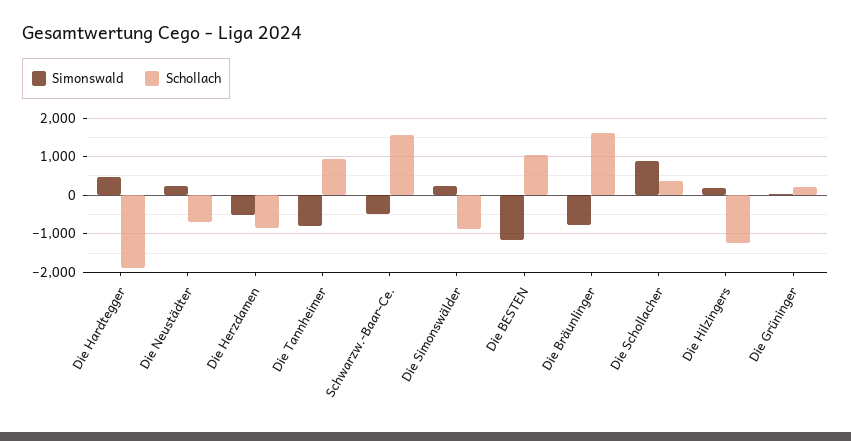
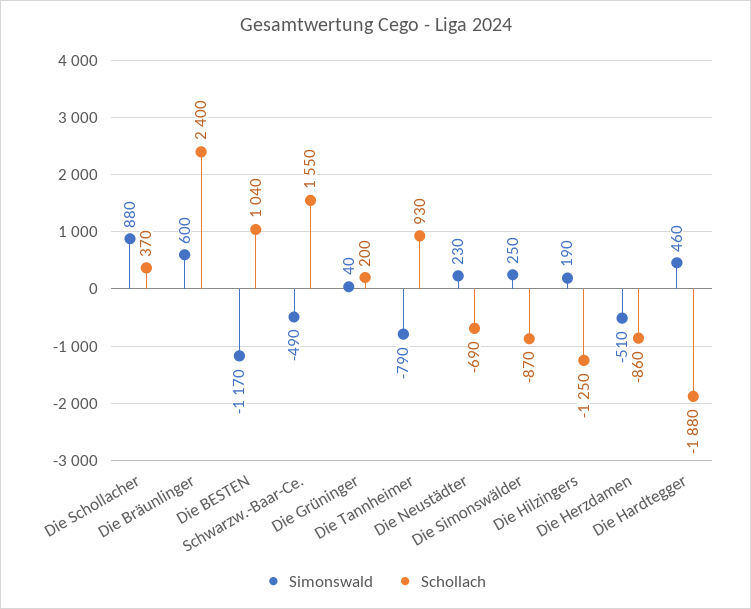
  {
    "Simonswald": {
      "Die Hardtegger": 460,
      "Die Neustädter": 230,
      "Die Herzdamen": -510,
      "Die Tannheimer": -790,
      "Schwarzw.-Baar-Ce.": -490,
      "Die Simonswälder": 250,
      "Die BESTEN": -1170,
-     "Die Bräunlinger": -800,
+     "Die Bräunlinger": 600,
      "Die Schollacher": 880,
      "Die Hilzingers": 190,
      "Die Grüninger": 40
    },
    "Schollach": {
      "Die Hardtegger": -1880,
      "Die Neustädter": -690,
      "Die Herzdamen": -860,
      "Die Tannheimer": 930,
      "Schwarzw.-Baar-Ce.": 1550,
      "Die Simonswälder": -870,
      "Die BESTEN": 1040,
-     "Die Bräunlinger": 1600,
+     "Die Bräunlinger": 2400,
      "Die Schollacher": 370,
      "Die Hilzingers": -1250,
      "Die Grüninger": 200
    }
  }

